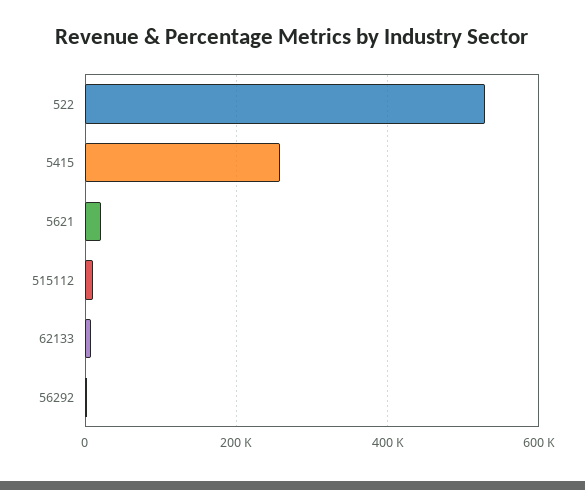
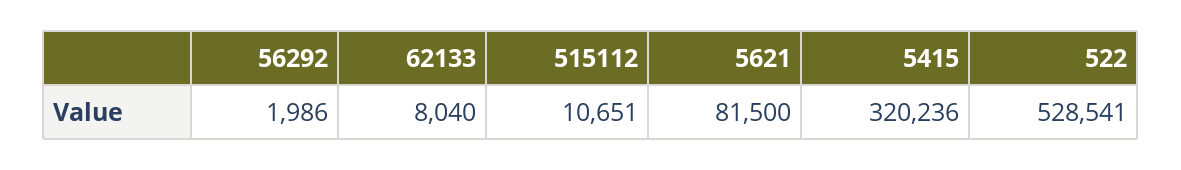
  {
    "522": 528541,
-   "5415": 260000,
+   "5415": 320236,
-   "5621": 20000,
+   "5621": 81500,
    "515112": 10651,
    "62133": 8040,
    "56292": 1986
  }

